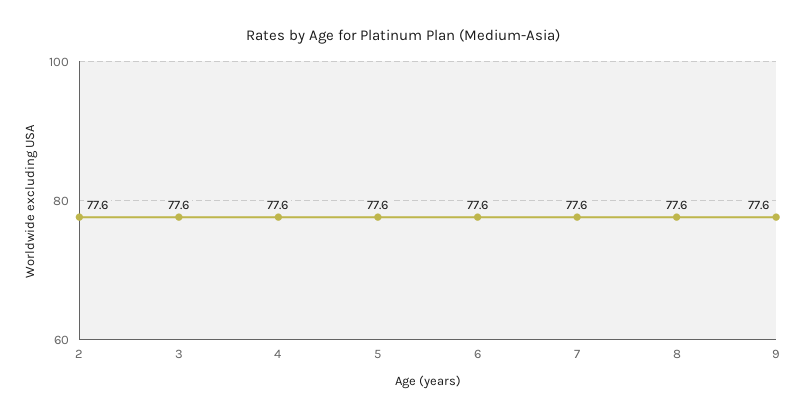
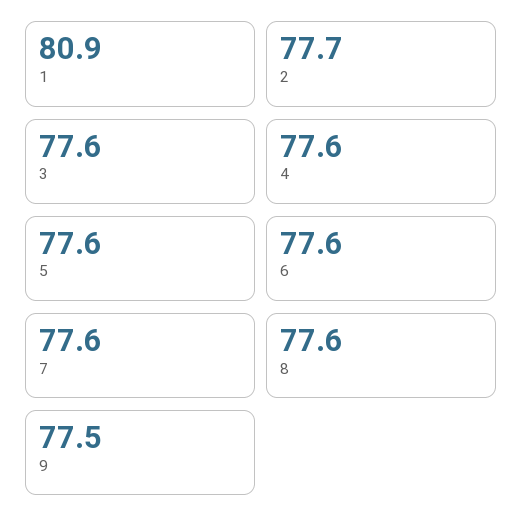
  {
-   "2": 77.6,
+   "2": 77.7,
    "3": 77.6,
    "4": 77.6,
    "5": 77.6,
    "6": 77.6,
    "7": 77.6,
    "8": 77.6,
-   "9": 77.6
+   "9": 77.5,
+   "1": 80.9
  }

